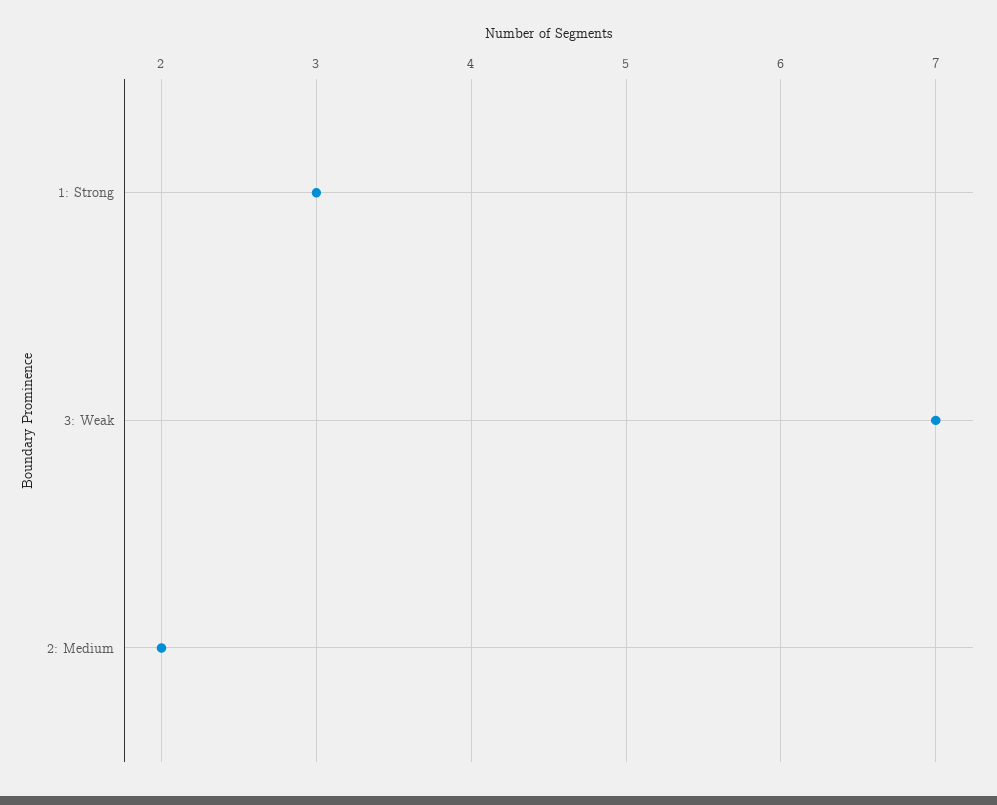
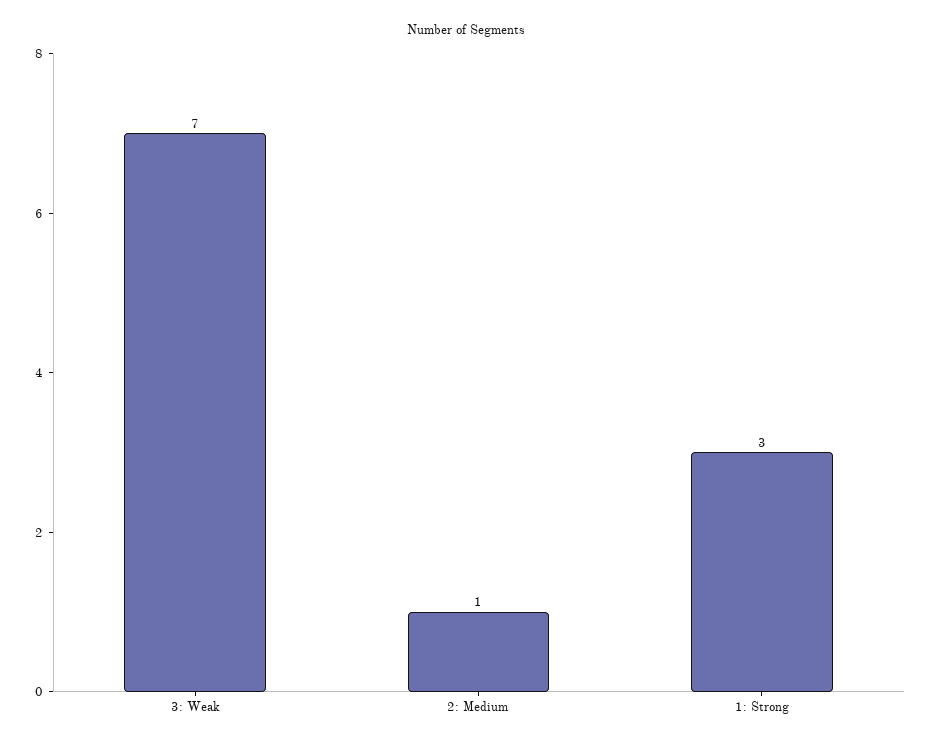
  {
    "1: Strong": 3,
    "3: Weak": 7,
-   "2: Medium": 2
+   "2: Medium": 1
  }

